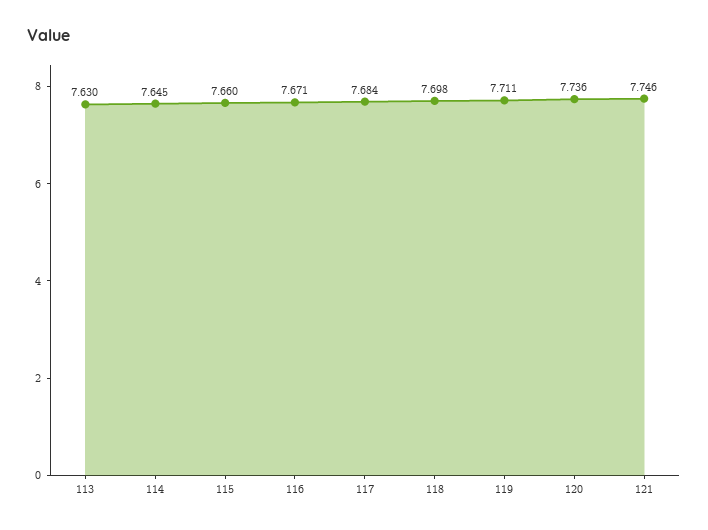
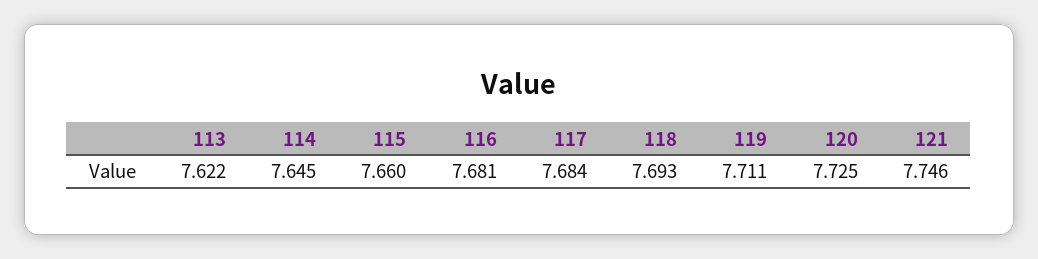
  {
-   "113": 7.63,
+   "113": 7.622,
    "114": 7.645,
    "115": 7.66,
-   "116": 7.671,
+   "116": 7.681,
    "117": 7.684,
-   "118": 7.698,
+   "118": 7.693,
    "119": 7.711,
-   "120": 7.736,
+   "120": 7.725,
    "121": 7.746
  }

